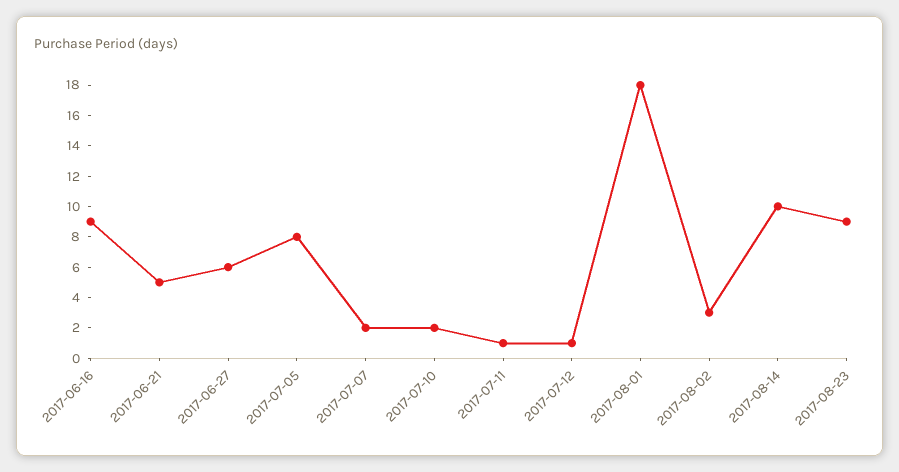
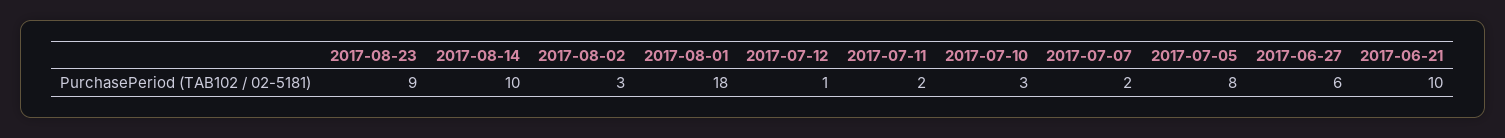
  {
-   "2017-06-16": 9,
-   "2017-06-21": 5,
+   "2017-06-21": 10,
    "2017-06-27": 6,
    "2017-07-05": 8,
    "2017-07-07": 2,
-   "2017-07-10": 2,
+   "2017-07-10": 3,
-   "2017-07-11": 1,
+   "2017-07-11": 2,
    "2017-07-12": 1,
    "2017-08-01": 18,
    "2017-08-02": 3,
    "2017-08-14": 10,
    "2017-08-23": 9
  }

